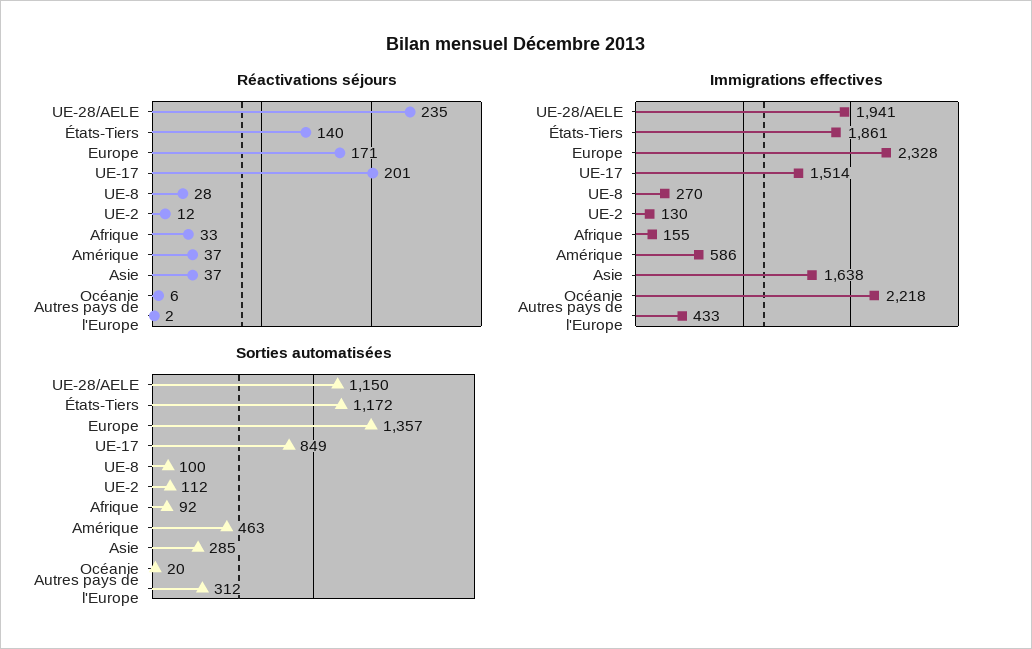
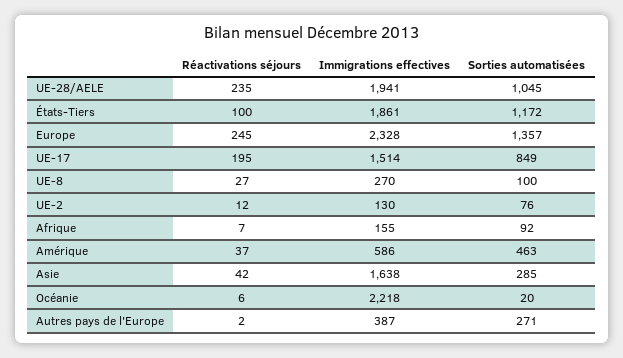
  {
    "Réactivations séjours": {
      "UE-28/AELE": 235,
-     "États-Tiers": 140,
+     "États-Tiers": 100,
-     "Europe": 171,
+     "Europe": 245,
-     "UE-17": 201,
+     "UE-17": 195,
-     "UE-8": 28,
+     "UE-8": 27,
      "UE-2": 12,
-     "Afrique": 33,
+     "Afrique": 7,
      "Amérique": 37,
-     "Asie": 37,
+     "Asie": 42,
      "Océanie": 6,
      "Autres pays de l'Europe": 2
    },
    "Immigrations effectives": {
      "UE-28/AELE": 1941,
      "États-Tiers": 1861,
      "Europe": 2328,
      "UE-17": 1514,
      "UE-8": 270,
      "UE-2": 130,
      "Afrique": 155,
      "Amérique": 586,
      "Asie": 1638,
      "Océanie": 2218,
-     "Autres pays de l'Europe": 433
+     "Autres pays de l'Europe": 387
    },
    "Sorties automatisées": {
-     "UE-28/AELE": 1150,
+     "UE-28/AELE": 1045,
      "États-Tiers": 1172,
      "Europe": 1357,
      "UE-17": 849,
      "UE-8": 100,
-     "UE-2": 112,
+     "UE-2": 76,
      "Afrique": 92,
      "Amérique": 463,
      "Asie": 285,
      "Océanie": 20,
-     "Autres pays de l'Europe": 312
+     "Autres pays de l'Europe": 271
    }
  }

